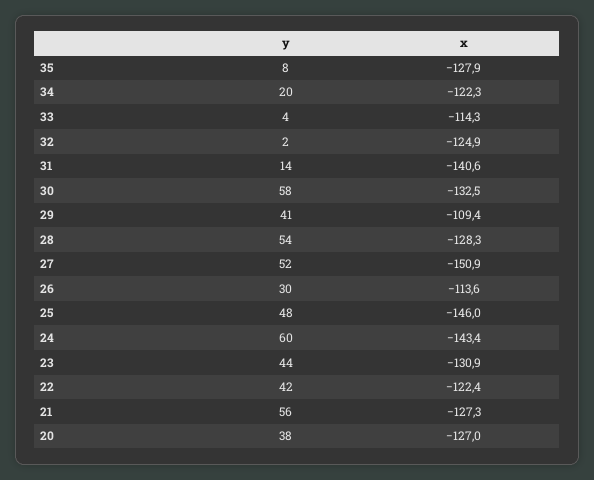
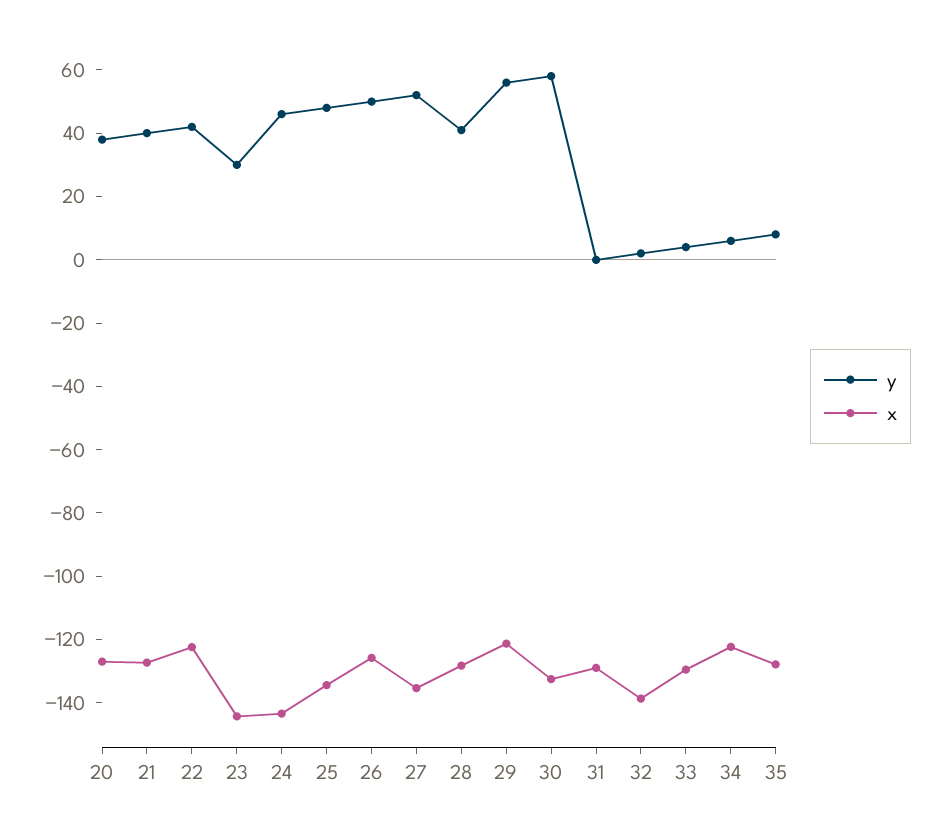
  {
    "y": {
      "35": 8,
-     "34": 20,
+     "34": 5,
      "33": 4,
      "32": 2,
-     "31": 14,
+     "31": 0,
      "30": 58,
-     "29": 41,
+     "29": 55,
-     "28": 54,
+     "28": 40,
      "27": 52,
-     "26": 30,
+     "26": 50,
      "25": 48,
-     "24": 60,
+     "24": 45,
-     "23": 44,
+     "23": 30,
      "22": 42,
-     "21": 56,
+     "21": 40,
      "20": 38
    },
    "x": {
      "35": -127.9,
      "34": -122.3,
-     "33": -114.3,
+     "33": -130,
-     "32": -124.9,
+     "32": -140,
-     "31": -140.6,
+     "31": -130,
      "30": -132.5,
-     "29": -109.4,
+     "29": -120,
      "28": -128.3,
-     "27": -150.9,
+     "27": -135,
-     "26": -113.6,
+     "26": -125,
-     "25": -146,
+     "25": -135,
      "24": -143.4,
-     "23": -130.9,
+     "23": -145,
      "22": -122.4,
      "21": -127.3,
      "20": -127
    }
  }

